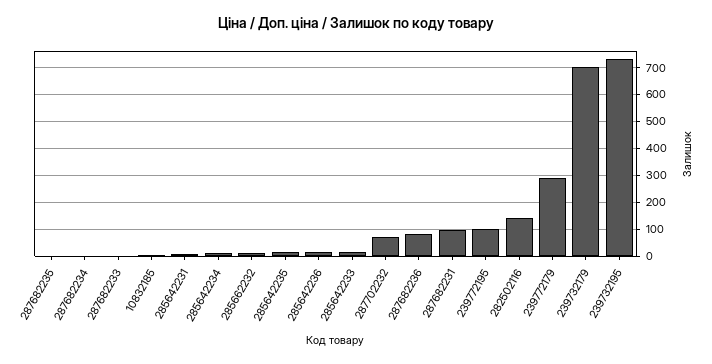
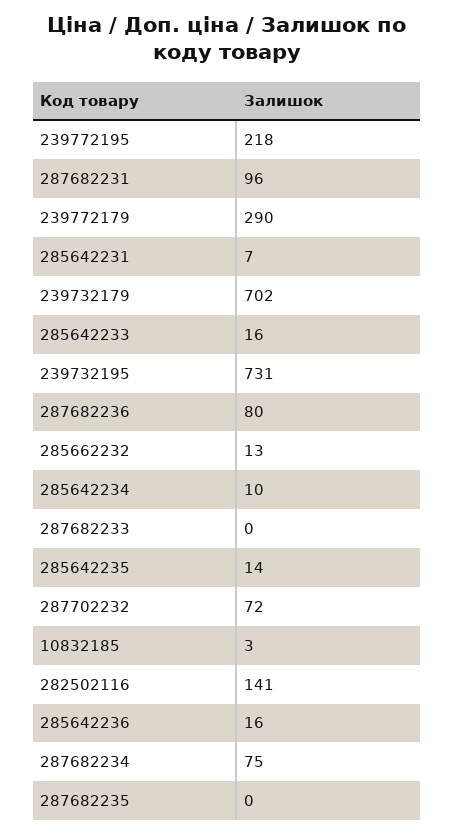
  {
    "287682235": 0,
-   "287682234": 0,
+   "287682234": 75,
    "287682233": 0,
    "10832185": 3,
    "285642231": 7,
    "285642234": 10,
    "285662232": 13,
    "285642235": 14,
    "285642236": 16,
    "285642233": 16,
    "287702232": 72,
    "287682236": 80,
    "287682231": 96,
-   "239772195": 100,
+   "239772195": 218,
    "282502116": 141,
    "239772179": 290,
    "239732179": 702,
    "239732195": 731
  }

